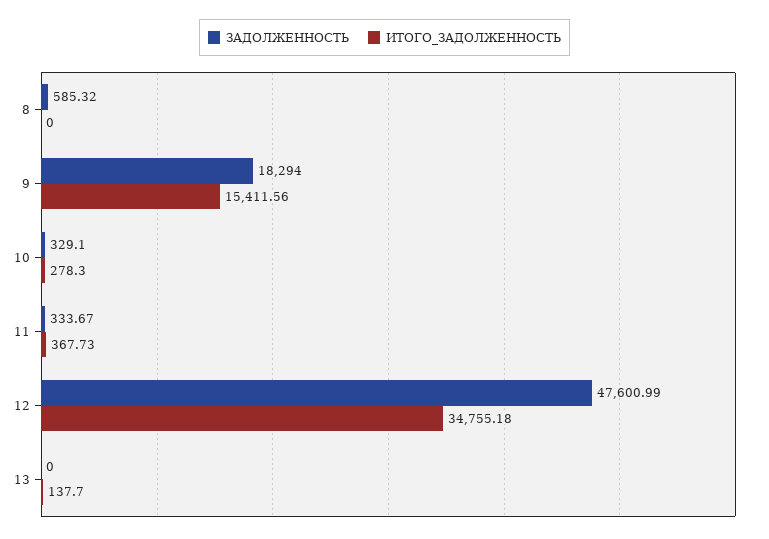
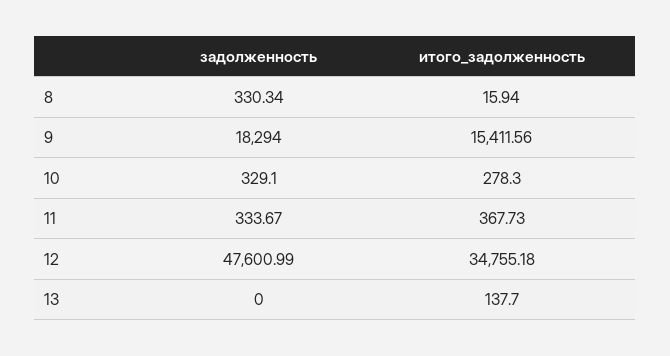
  {
    "ЗАДОЛЖЕННОСТЬ": {
-     "8": 585.32,
+     "8": 330.34,
      "9": 18294,
      "10": 329.1,
      "11": 333.67,
      "12": 47600.99,
      "13": 0
    },
    "ИТОГО_ЗАДОЛЖЕННОСТЬ": {
-     "8": 0,
+     "8": 15.94,
      "9": 15411.56,
      "10": 278.3,
      "11": 367.73,
      "12": 34755.18,
      "13": 137.7
    }
  }

